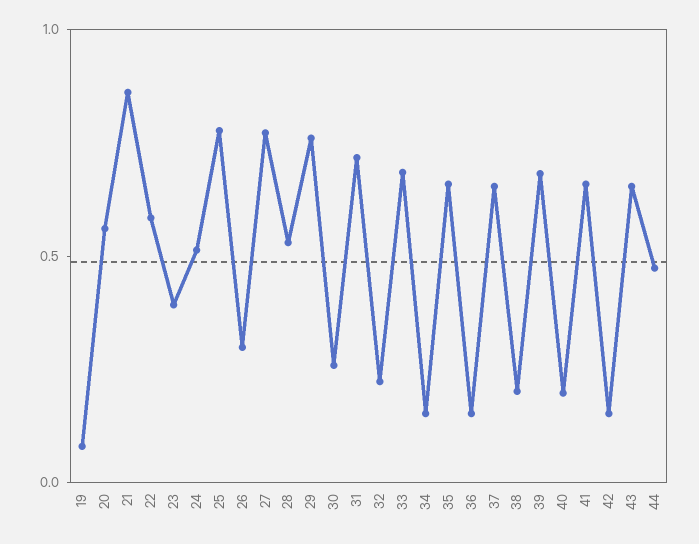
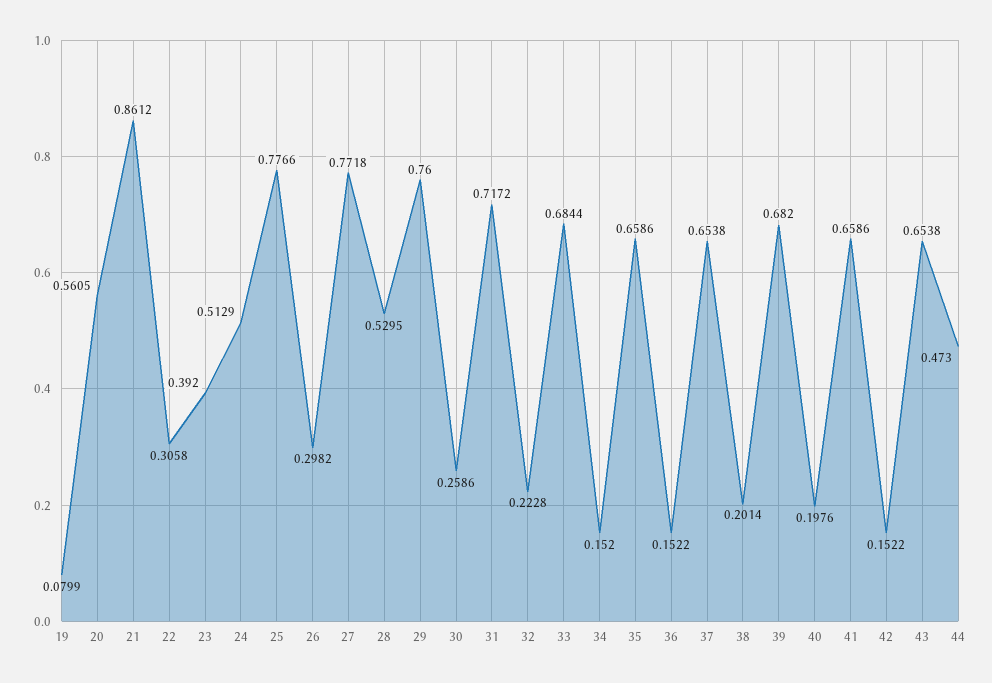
  {
    "19": 0.0799,
    "20": 0.5605,
    "21": 0.8612,
-   "22": 0.6,
+   "22": 0.3058,
    "23": 0.392,
    "24": 0.5129,
    "25": 0.7766,
    "26": 0.2982,
    "27": 0.7718,
    "28": 0.5295,
    "29": 0.76,
    "30": 0.2586,
    "31": 0.7172,
    "32": 0.2228,
    "33": 0.6844,
    "34": 0.152,
    "35": 0.6586,
    "36": 0.1522,
    "37": 0.6538,
    "38": 0.2014,
    "39": 0.682,
    "40": 0.1976,
    "41": 0.6586,
    "42": 0.1522,
    "43": 0.6538,
    "44": 0.473
  }

